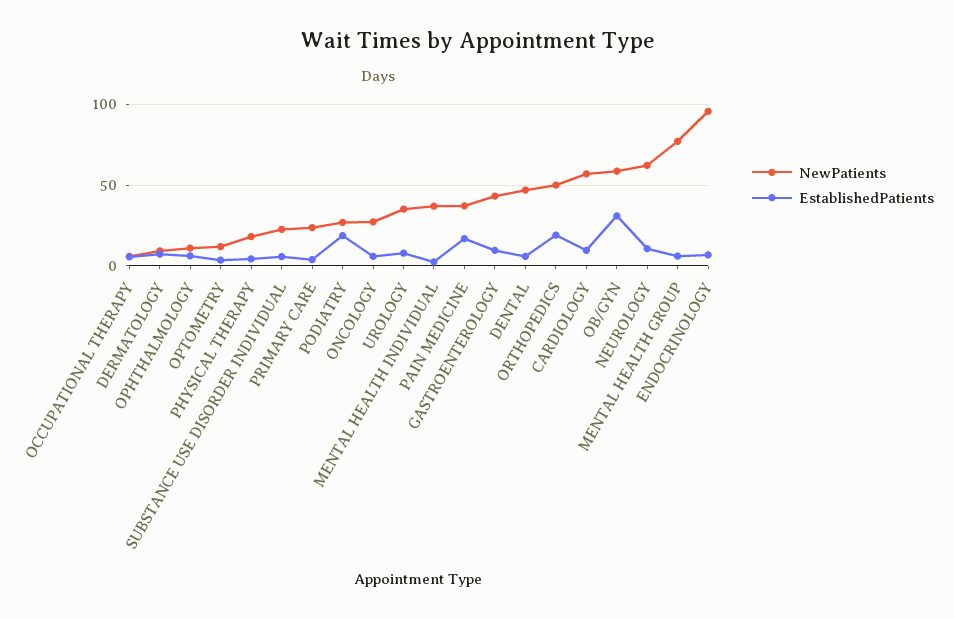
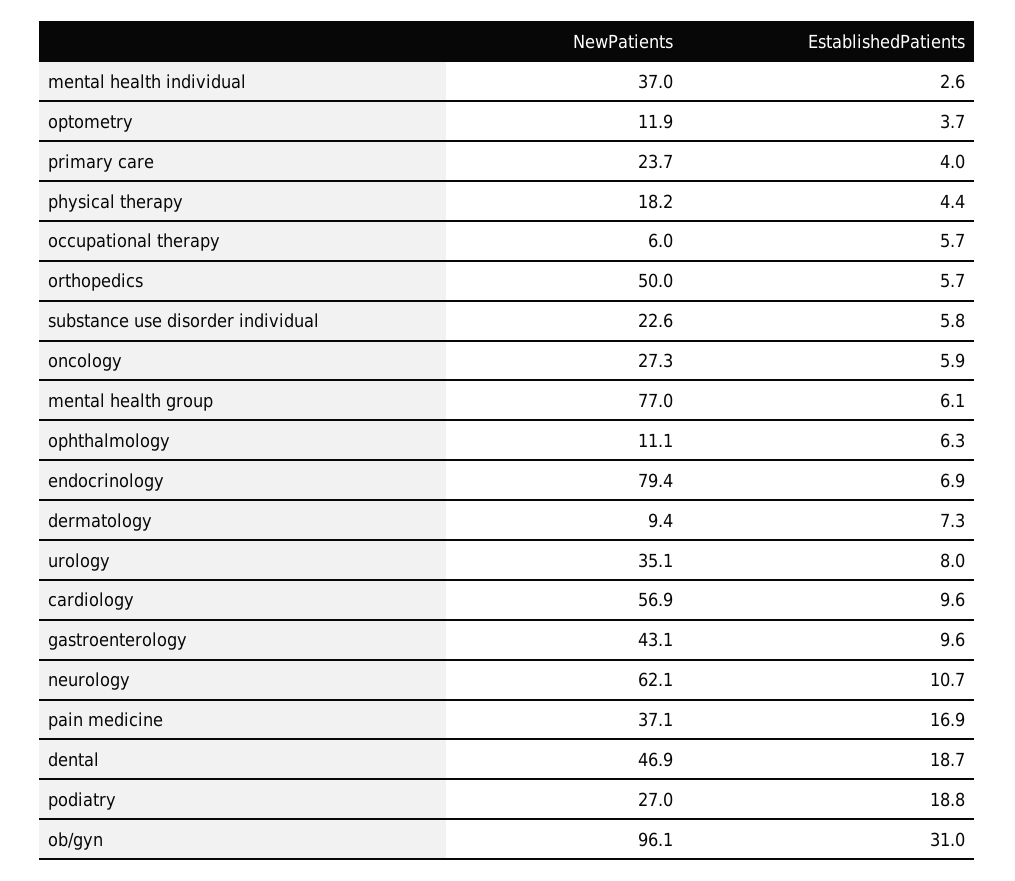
  {
    "NewPatients": {
      "OCCUPATIONAL THERAPY": 6,
      "DERMATOLOGY": 9.4,
      "OPHTHALMOLOGY": 11.1,
      "OPTOMETRY": 11.9,
      "PHYSICAL THERAPY": 18.2,
      "SUBSTANCE USE DISORDER INDIVIDUAL": 22.6,
      "PRIMARY CARE": 23.7,
      "PODIATRY": 27,
      "ONCOLOGY": 27.3,
      "UROLOGY": 35.1,
      "MENTAL HEALTH INDIVIDUAL": 37,
      "PAIN MEDICINE": 37.1,
      "GASTROENTEROLOGY": 43.1,
      "DENTAL": 46.9,
      "ORTHOPEDICS": 50,
      "CARDIOLOGY": 56.9,
-     "OB/GYN": 60,
+     "OB/GYN": 96.1,
      "NEUROLOGY": 62.1,
      "MENTAL HEALTH GROUP": 77,
-     "ENDOCRINOLOGY": 95
+     "ENDOCRINOLOGY": 79.4
    },
    "EstablishedPatients": {
      "OCCUPATIONAL THERAPY": 5.7,
      "DERMATOLOGY": 7.3,
      "OPHTHALMOLOGY": 6.3,
      "OPTOMETRY": 3.7,
      "PHYSICAL THERAPY": 4.4,
      "SUBSTANCE USE DISORDER INDIVIDUAL": 5.8,
      "PRIMARY CARE": 4,
      "PODIATRY": 18.8,
      "ONCOLOGY": 5.9,
      "UROLOGY": 8,
      "MENTAL HEALTH INDIVIDUAL": 2.6,
      "PAIN MEDICINE": 16.9,
      "GASTROENTEROLOGY": 9.6,
-     "DENTAL": 5,
+     "DENTAL": 18.7,
-     "ORTHOPEDICS": 20,
+     "ORTHOPEDICS": 5.7,
      "CARDIOLOGY": 9.6,
      "OB/GYN": 31,
      "NEUROLOGY": 10.7,
      "MENTAL HEALTH GROUP": 6.1,
      "ENDOCRINOLOGY": 6.9
    }
  }

